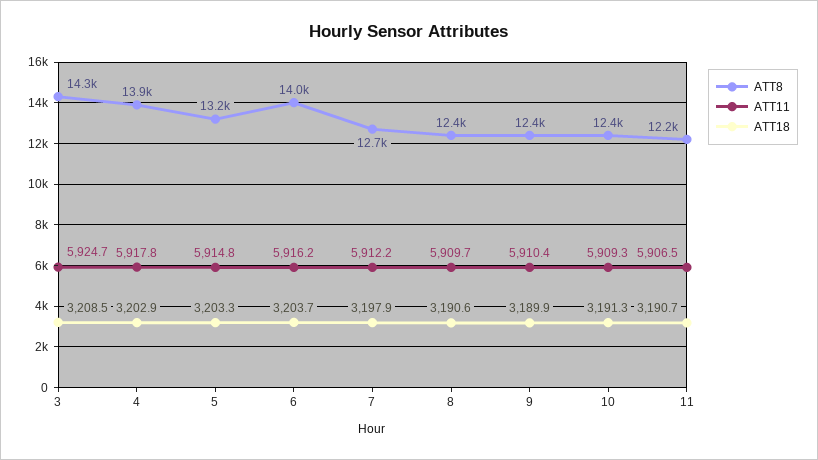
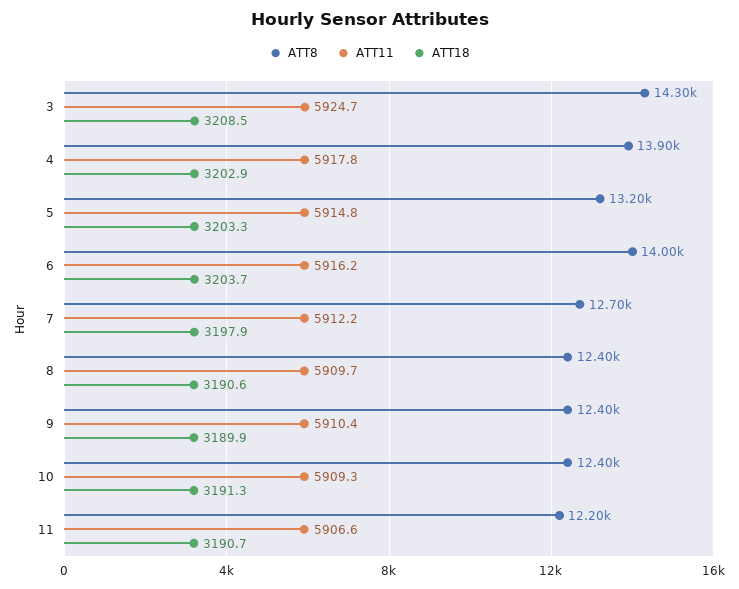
  {
    "ATT8": {
      "3": 14300,
      "4": 13900,
      "5": 13200,
      "6": 14000,
      "7": 12700,
      "8": 12400,
      "9": 12400,
      "10": 12400,
      "11": 12200
    },
    "ATT11": {
      "3": 5924.7,
      "4": 5917.8,
      "5": 5914.8,
      "6": 5916.2,
      "7": 5912.2,
      "8": 5909.7,
      "9": 5910.4,
      "10": 5909.3,
-     "11": 5906.5
+     "11": 5906.6
    },
    "ATT18": {
      "3": 3208.5,
      "4": 3202.9,
      "5": 3203.3,
      "6": 3203.7,
      "7": 3197.9,
      "8": 3190.6,
      "9": 3189.9,
      "10": 3191.3,
      "11": 3190.7
    }
  }

